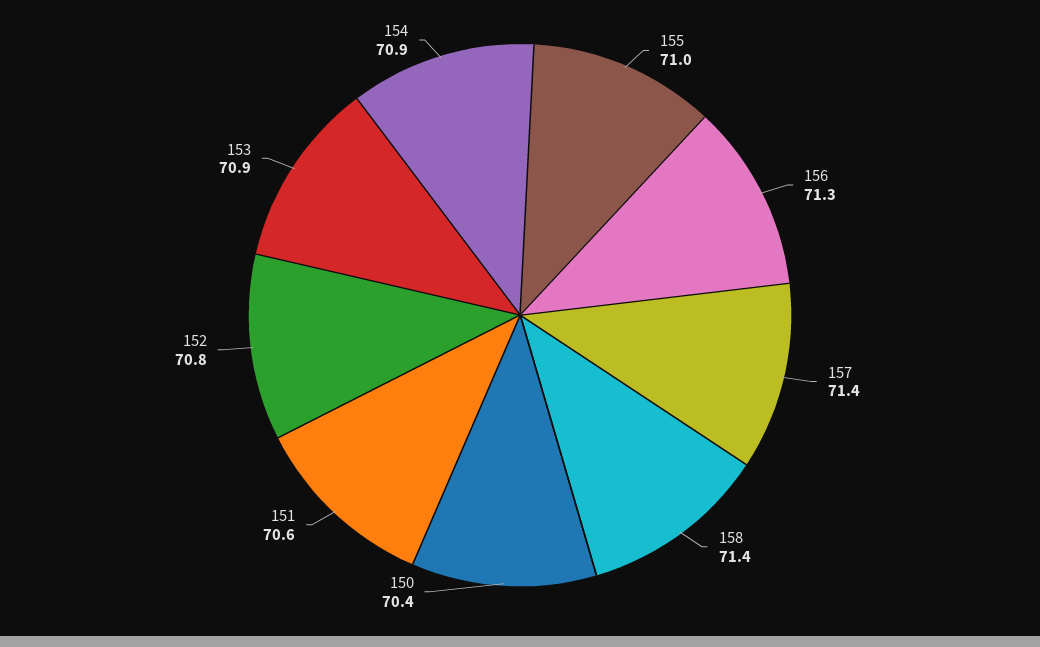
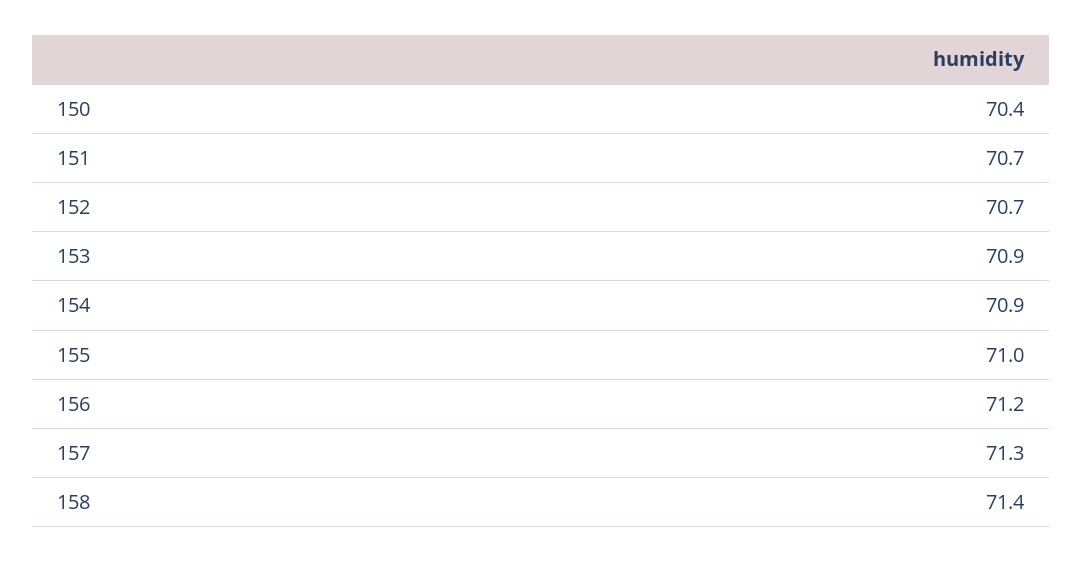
  {
    "155": 71,
-   "156": 71.3,
+   "156": 71.2,
-   "157": 71.4,
+   "157": 71.3,
    "158": 71.4,
    "150": 70.4,
-   "151": 70.6,
+   "151": 70.7,
-   "152": 70.8,
+   "152": 70.7,
    "153": 70.9,
    "154": 70.9
  }

